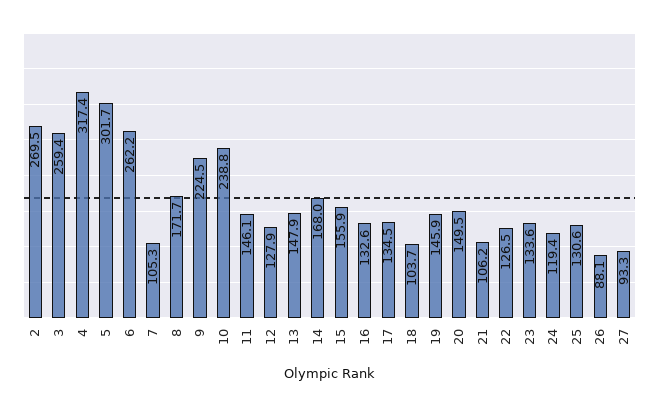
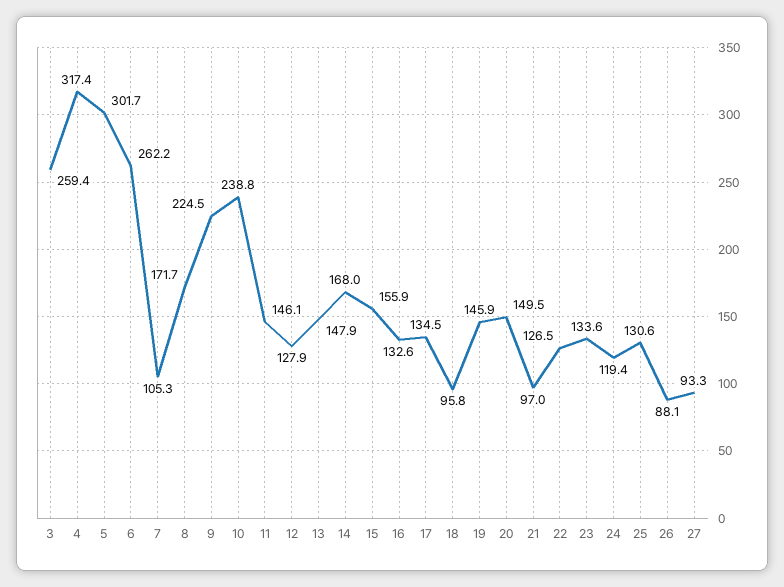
  {
-   "2": 269.5,
    "3": 259.4,
    "4": 317.4,
    "5": 301.7,
    "6": 262.2,
    "7": 105.3,
    "8": 171.7,
    "9": 224.5,
    "10": 238.8,
    "11": 146.1,
    "12": 127.9,
    "13": 147.9,
    "14": 168,
    "15": 155.9,
    "16": 132.6,
    "17": 134.5,
-   "18": 103.7,
+   "18": 95.8,
    "19": 145.9,
    "20": 149.5,
-   "21": 106.2,
+   "21": 97,
    "22": 126.5,
    "23": 133.6,
    "24": 119.4,
    "25": 130.6,
    "26": 88.1,
    "27": 93.3
  }

